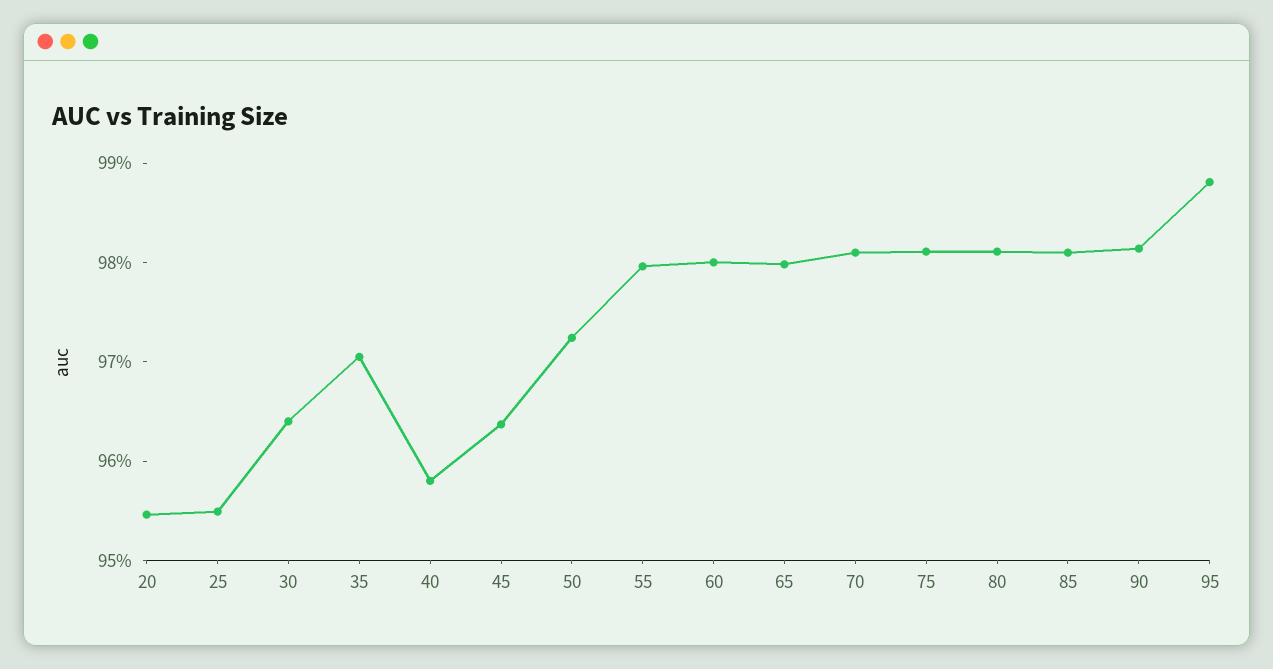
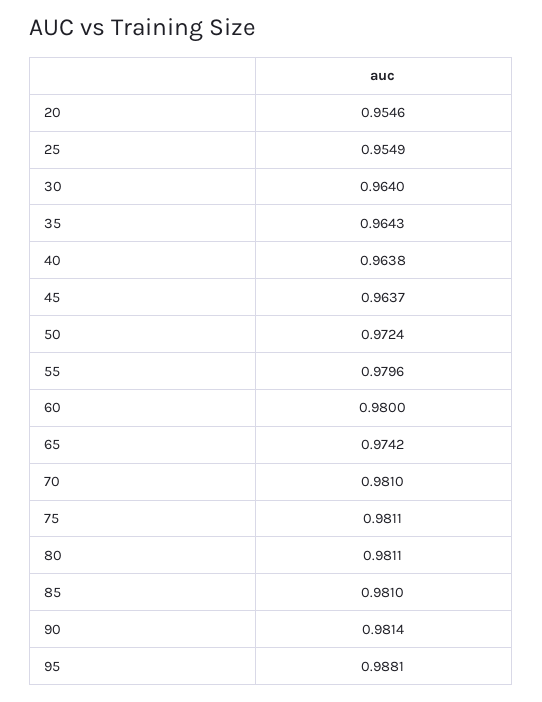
  {
    "20": 0.9546,
    "25": 0.9549,
    "30": 0.964,
-   "35": 0.97,
+   "35": 0.9643,
-   "40": 0.958,
+   "40": 0.9638,
    "45": 0.9637,
    "50": 0.9724,
    "55": 0.9796,
    "60": 0.98,
-   "65": 0.98,
+   "65": 0.9742,
    "70": 0.981,
    "75": 0.9811,
    "80": 0.9811,
    "85": 0.981,
    "90": 0.9814,
    "95": 0.9881
  }

